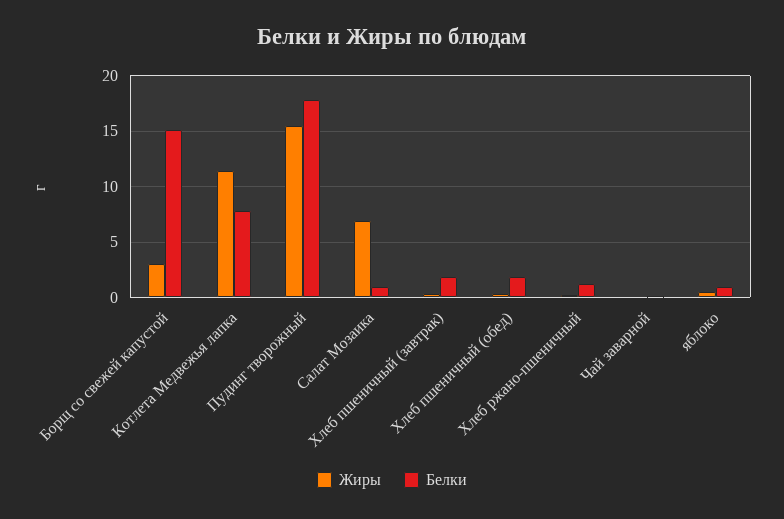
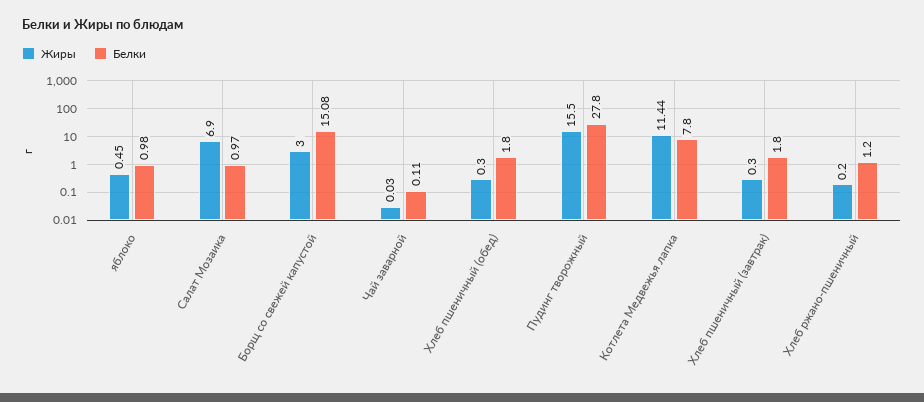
  {
    "Жиры": {
      "Борщ со свежей капустой": 3,
      "Котлета Медвежья лапка": 11.44,
      "Пудинг творожный": 15.5,
      "Салат Мозаика": 6.9,
      "Хлеб пшеничный (завтрак)": 0.3,
      "Хлеб пшеничный (обед)": 0.3,
      "Хлеб ржано-пшеничный": 0.2,
      "Чай заварной": 0.03,
      "яблоко": 0.45
    },
    "Белки": {
      "Борщ со свежей капустой": 15.08,
      "Котлета Медвежья лапка": 7.8,
-     "Пудинг творожный": 18,
+     "Пудинг творожный": 27.8,
      "Салат Мозаика": 0.97,
      "Хлеб пшеничный (завтрак)": 1.8,
      "Хлеб пшеничный (обед)": 1.8,
      "Хлеб ржано-пшеничный": 1.2,
      "Чай заварной": 0.11,
      "яблоко": 0.98
    }
  }

